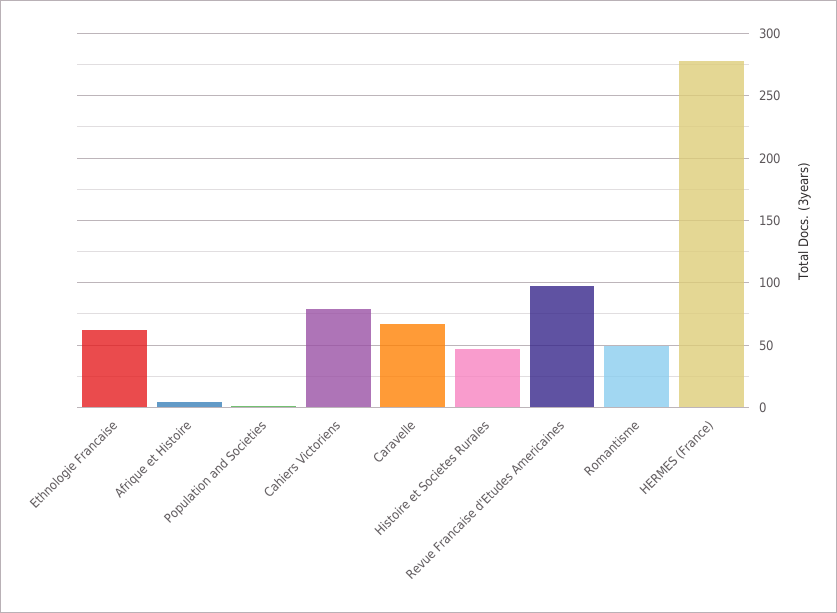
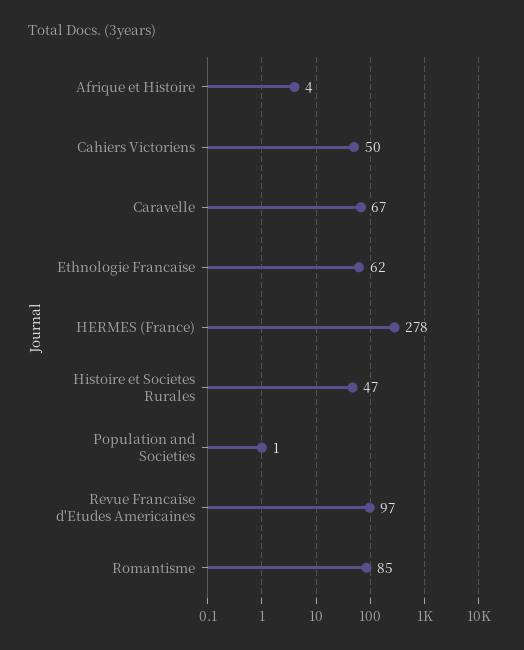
  {
    "Ethnologie Francaise": 62,
    "Afrique et Histoire": 4,
    "Population and Societies": 1,
-   "Cahiers Victoriens": 80,
+   "Cahiers Victoriens": 50,
    "Caravelle": 67,
    "Histoire et Societes Rurales": 47,
    "Revue Francaise d'Etudes Americaines": 97,
-   "Romantisme": 50,
+   "Romantisme": 85,
    "HERMES (France)": 278
  }

